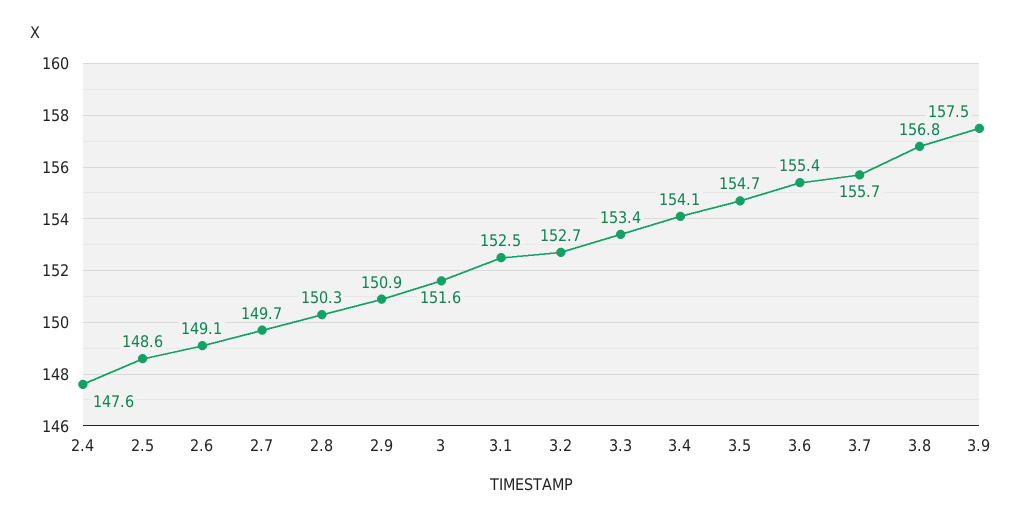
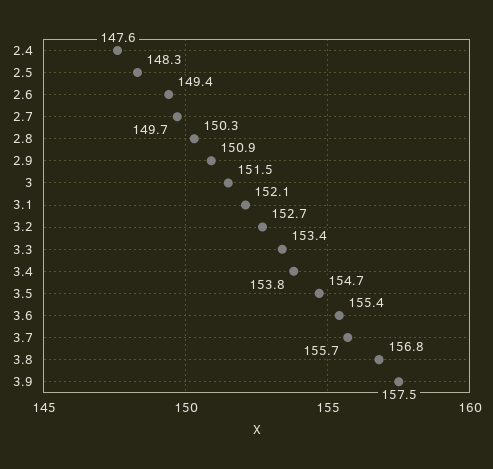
  {
    "2.4": 147.6,
-   "2.5": 148.6,
+   "2.5": 148.3,
-   "2.6": 149.1,
+   "2.6": 149.4,
    "2.7": 149.7,
    "2.8": 150.3,
    "2.9": 150.9,
-   "3": 151.6,
+   "3": 151.5,
-   "3.1": 152.5,
+   "3.1": 152.1,
    "3.2": 152.7,
    "3.3": 153.4,
-   "3.4": 154.1,
+   "3.4": 153.8,
    "3.5": 154.7,
    "3.6": 155.4,
    "3.7": 155.7,
    "3.8": 156.8,
    "3.9": 157.5
  }

